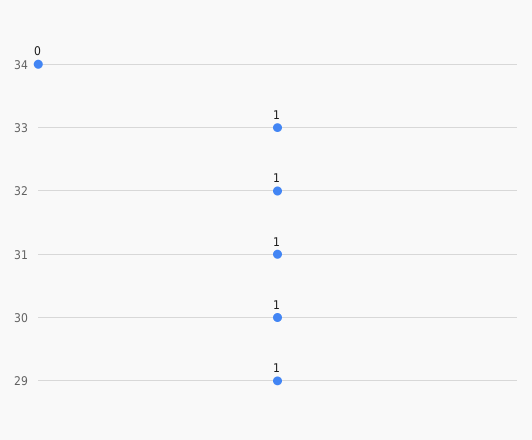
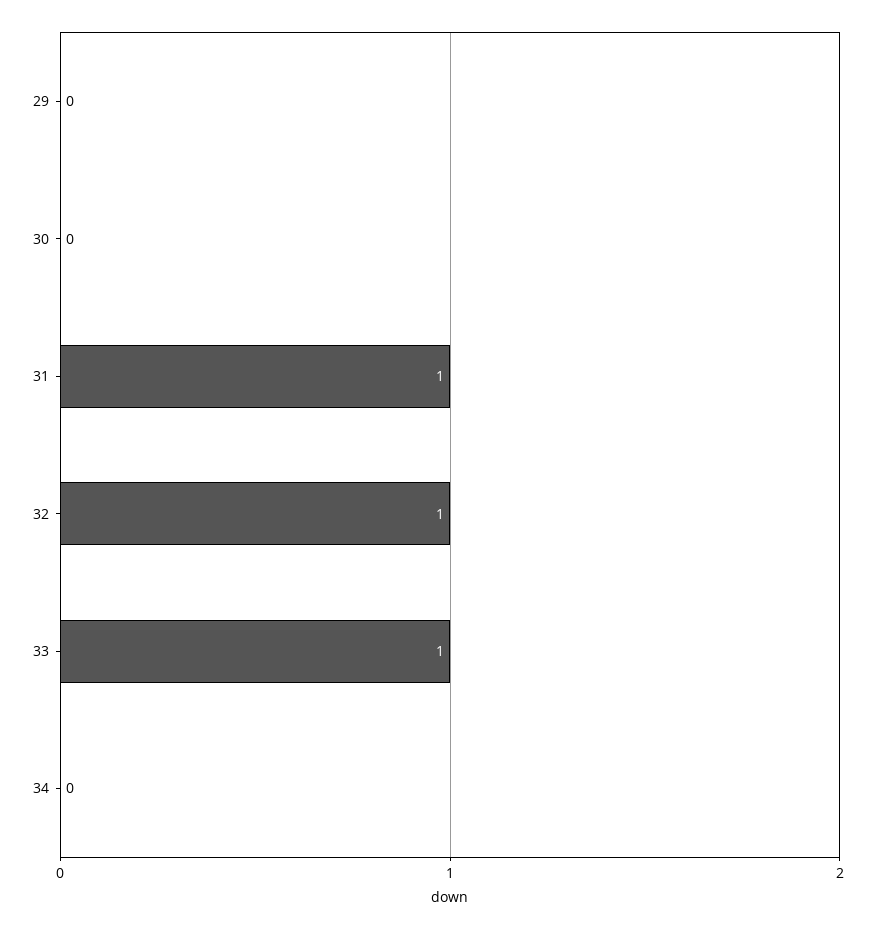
  {
    "34": 0,
    "33": 1,
    "32": 1,
    "31": 1,
-   "30": 1,
+   "30": 0,
-   "29": 1
+   "29": 0
  }

